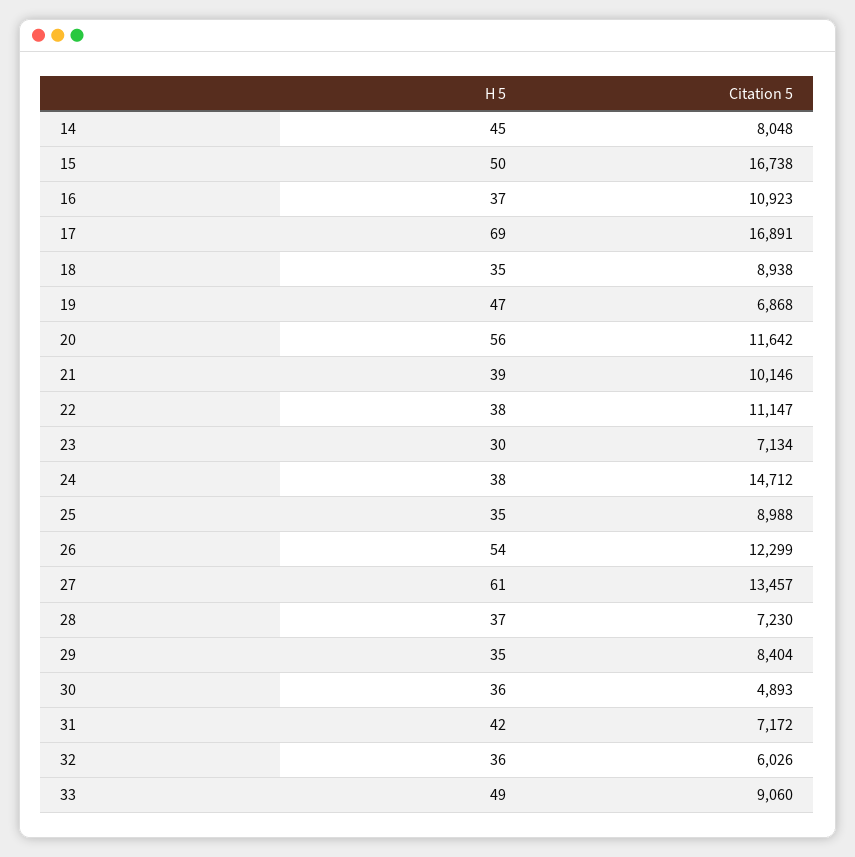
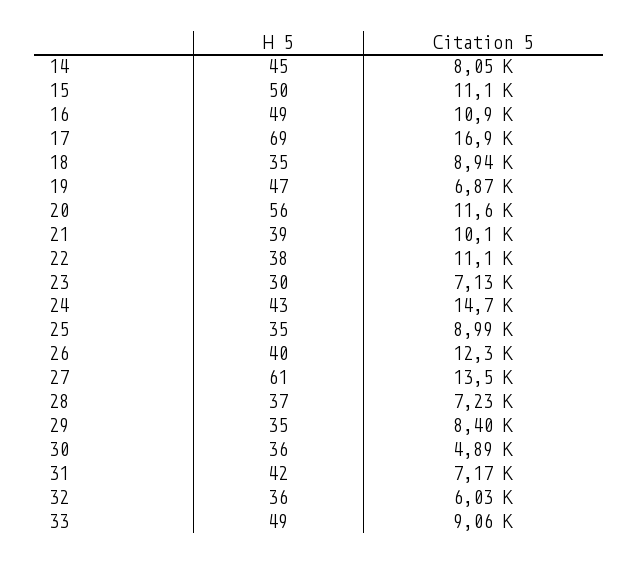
  {
    "H 5": {
      "14": 45,
      "15": 50,
-     "16": 37,
+     "16": 49,
      "17": 69,
      "18": 35,
      "19": 47,
      "20": 56,
      "21": 39,
      "22": 38,
      "23": 30,
-     "24": 38,
+     "24": 43,
      "25": 35,
-     "26": 54,
+     "26": 40,
      "27": 61,
      "28": 37,
      "29": 35,
      "30": 36,
      "31": 42,
      "32": 36,
      "33": 49
    },
    "Citation 5": {
      "14": 8048,
-     "15": 16738,
+     "15": 11100,
      "16": 10923,
      "17": 16891,
      "18": 8938,
      "19": 6868,
      "20": 11642,
      "21": 10146,
      "22": 11147,
      "23": 7134,
      "24": 14712,
      "25": 8988,
      "26": 12299,
      "27": 13457,
      "28": 7230,
      "29": 8404,
      "30": 4893,
      "31": 7172,
      "32": 6026,
      "33": 9060
    }
  }

